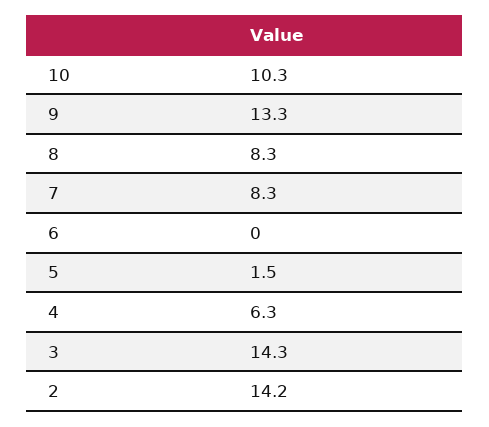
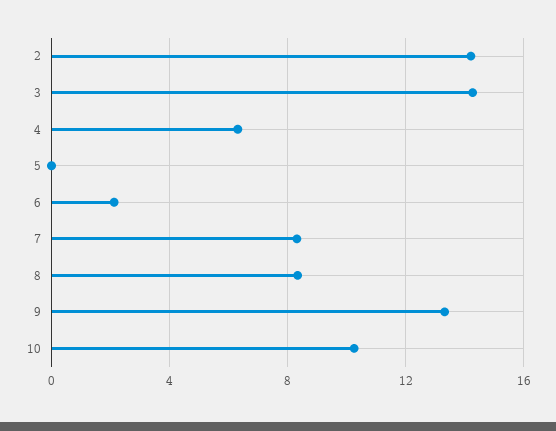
  {
    "10": 10.3,
    "9": 13.3,
    "8": 8.3,
    "7": 8.3,
-   "6": 0,
+   "6": 2,
-   "5": 1.5,
+   "5": 0,
    "4": 6.3,
    "3": 14.3,
    "2": 14.2
  }

